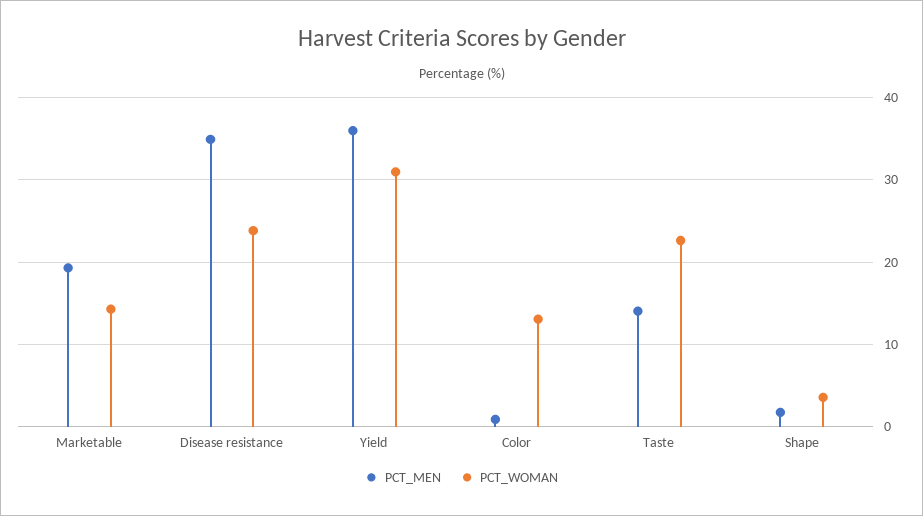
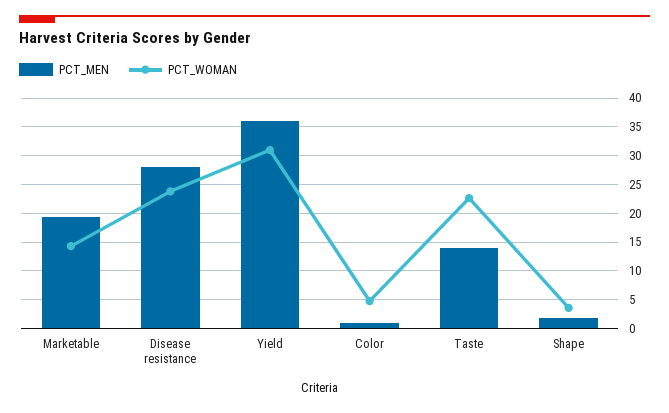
  {
    "PCT_MEN": {
      "Marketable": 19,
-     "Disease resistance": 35,
+     "Disease resistance": 27.5,
      "Yield": 36,
      "Color": 1,
      "Taste": 14,
      "Shape": 2
    },
    "PCT_WOMAN": {
      "Marketable": 14,
      "Disease resistance": 24,
      "Yield": 31,
-     "Color": 13,
+     "Color": 5,
      "Taste": 23,
      "Shape": 4
    }
  }

